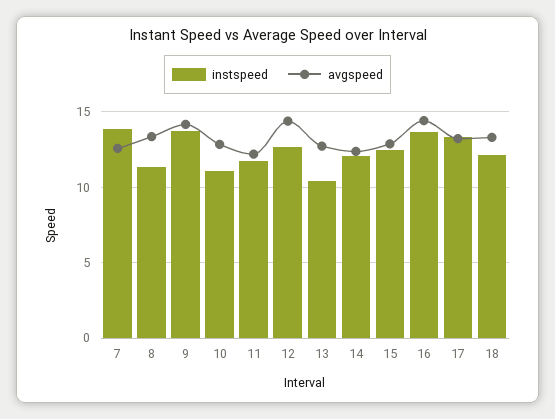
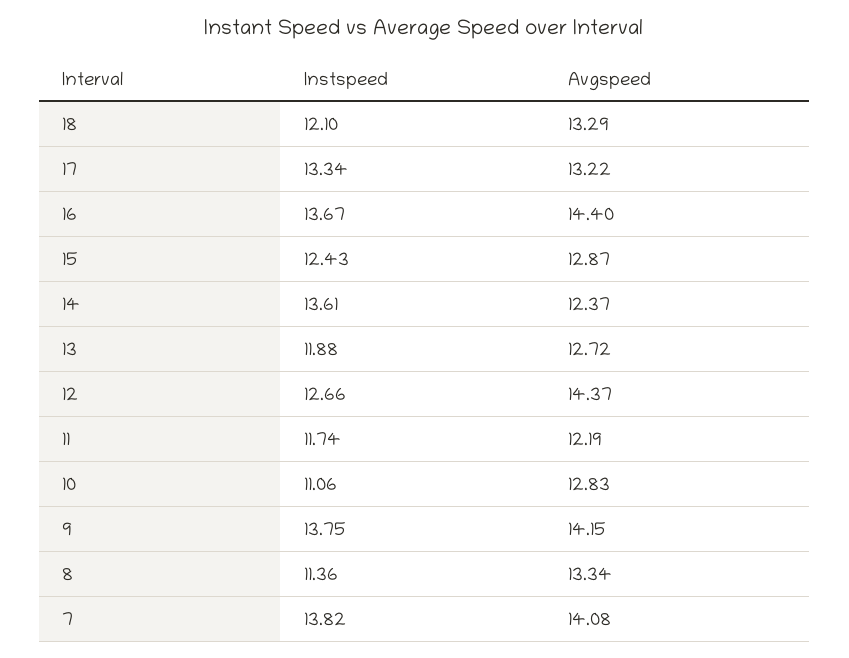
  {
    "instspeed": {
      "7": 13.82,
      "8": 11.36,
      "9": 13.75,
      "10": 11.06,
      "11": 11.74,
      "12": 12.66,
-     "13": 10.5,
+     "13": 11.88,
-     "14": 12,
+     "14": 13.61,
      "15": 12.43,
      "16": 13.67,
      "17": 13.34,
      "18": 12.1
    },
    "avgspeed": {
-     "7": 12.5,
+     "7": 14.08,
      "8": 13.34,
      "9": 14.15,
      "10": 12.83,
      "11": 12.19,
      "12": 14.37,
      "13": 12.72,
      "14": 12.37,
      "15": 12.87,
      "16": 14.4,
      "17": 13.22,
      "18": 13.29
    }
  }

